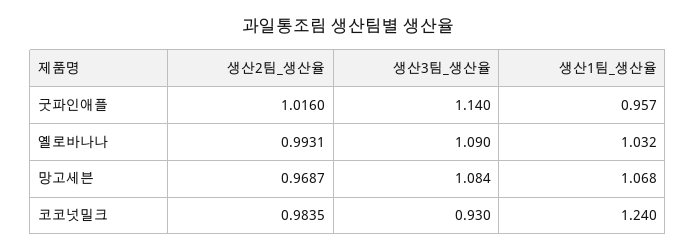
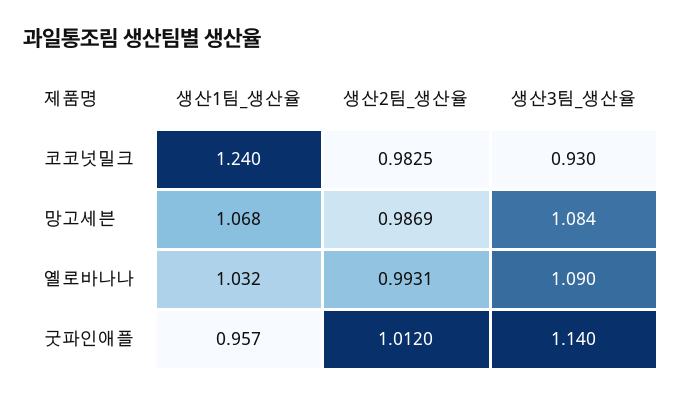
  {
    "생산2팀_생산율": {
-     "굿파인애플": 1.016,
+     "굿파인애플": 1.012,
      "옐로바나나": 0.9931,
-     "망고세븐": 0.9687,
+     "망고세븐": 0.9869,
-     "코코넛밀크": 0.9835
+     "코코넛밀크": 0.9825
    },
    "생산3팀_생산율": {
      "굿파인애플": 1.14,
      "옐로바나나": 1.09,
      "망고세븐": 1.084,
      "코코넛밀크": 0.93
    },
    "생산1팀_생산율": {
      "굿파인애플": 0.957,
      "옐로바나나": 1.032,
      "망고세븐": 1.068,
      "코코넛밀크": 1.24
    }
  }

